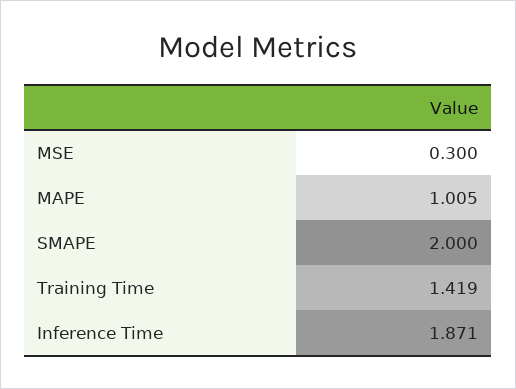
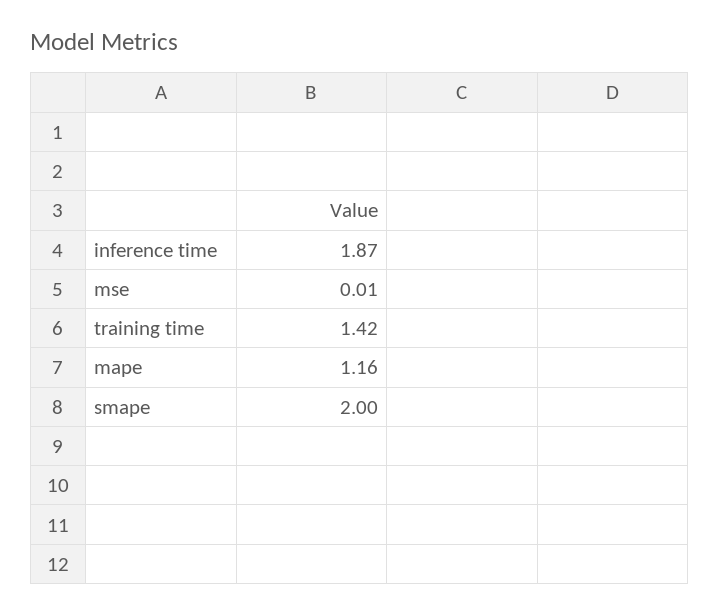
  {
-   "MSE": 0.3,
+   "MSE": 0.01,
-   "MAPE": 1.005,
+   "MAPE": 1.16,
    "SMAPE": 2,
    "Training Time": 1.419,
    "Inference Time": 1.871
  }

